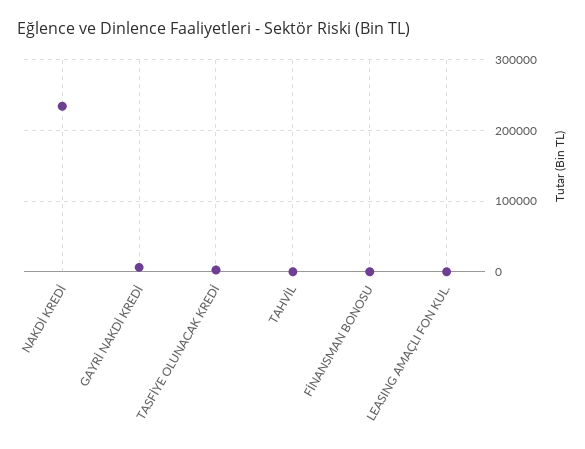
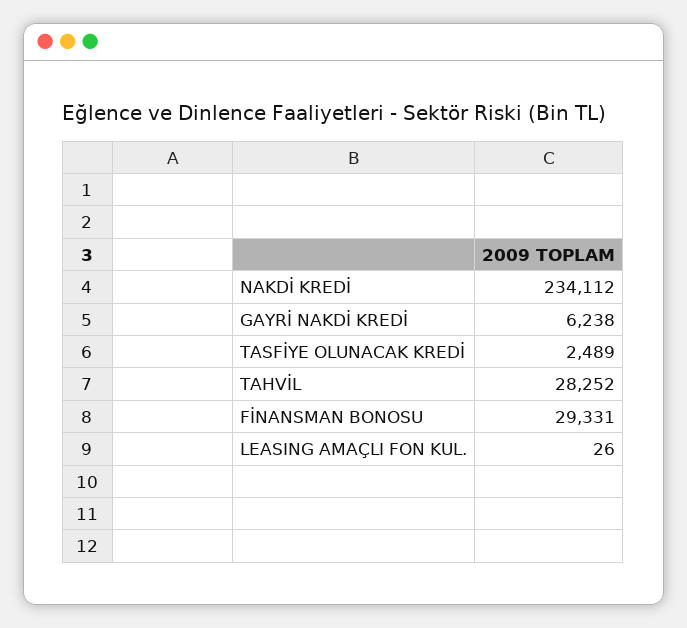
  {
    "NAKDİ KREDİ": 234112,
    "GAYRİ NAKDİ KREDİ": 6238,
    "TASFİYE OLUNACAK KREDİ": 2489,
-   "TAHVİL": 0,
+   "TAHVİL": 28252,
-   "FİNANSMAN BONOSU": 0,
+   "FİNANSMAN BONOSU": 29331,
    "LEASING AMAÇLI FON KUL.": 26
  }

